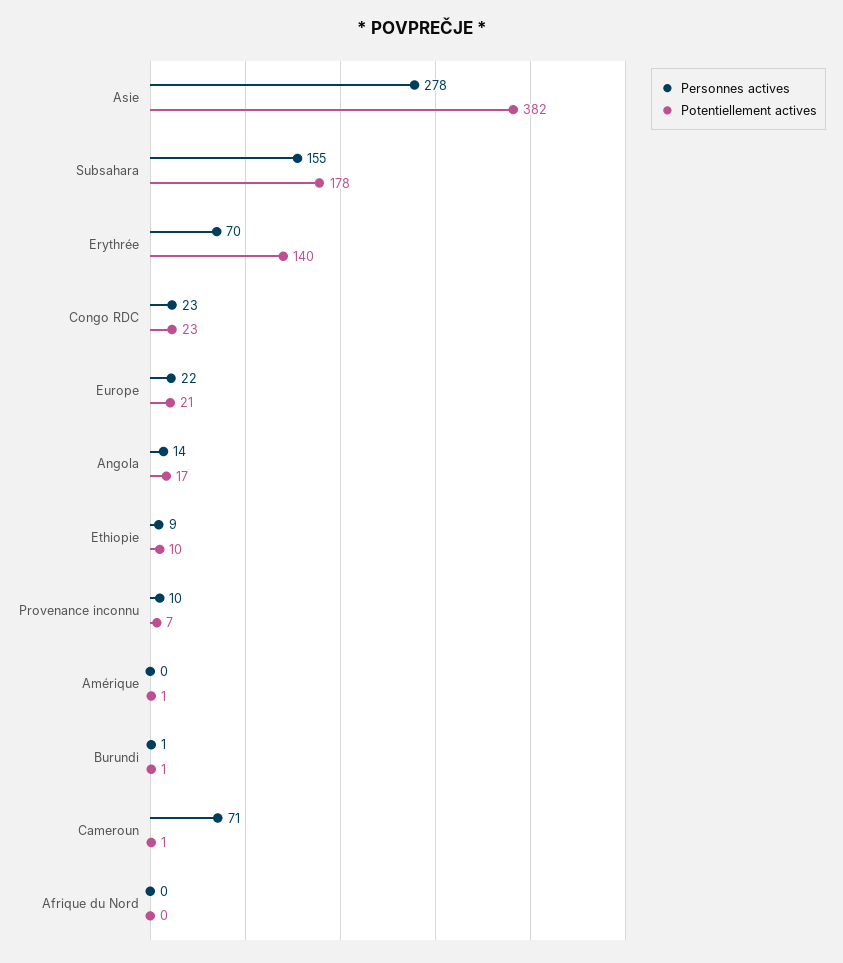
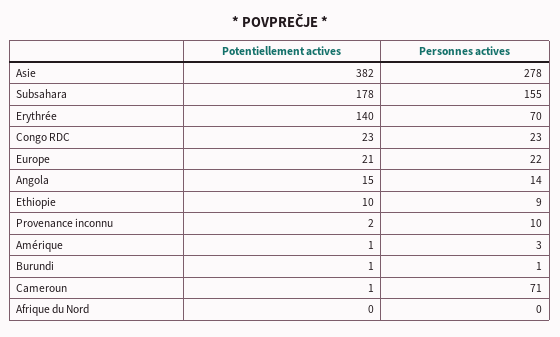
  {
    "Personnes actives": {
      "Asie": 278,
      "Subsahara": 155,
      "Erythrée": 70,
      "Congo RDC": 23,
      "Europe": 22,
      "Angola": 14,
      "Ethiopie": 9,
      "Provenance inconnu": 10,
-     "Amérique": 0,
+     "Amérique": 3,
      "Burundi": 1,
      "Cameroun": 71,
      "Afrique du Nord": 0
    },
    "Potentiellement actives": {
      "Asie": 382,
      "Subsahara": 178,
      "Erythrée": 140,
      "Congo RDC": 23,
      "Europe": 21,
-     "Angola": 17,
+     "Angola": 15,
      "Ethiopie": 10,
-     "Provenance inconnu": 7,
+     "Provenance inconnu": 2,
      "Amérique": 1,
      "Burundi": 1,
      "Cameroun": 1,
      "Afrique du Nord": 0
    }
  }

